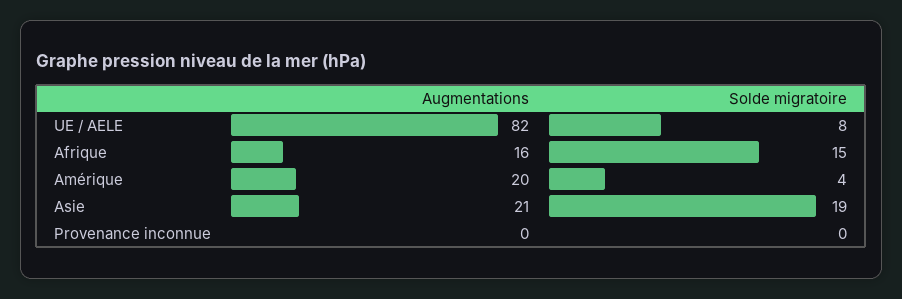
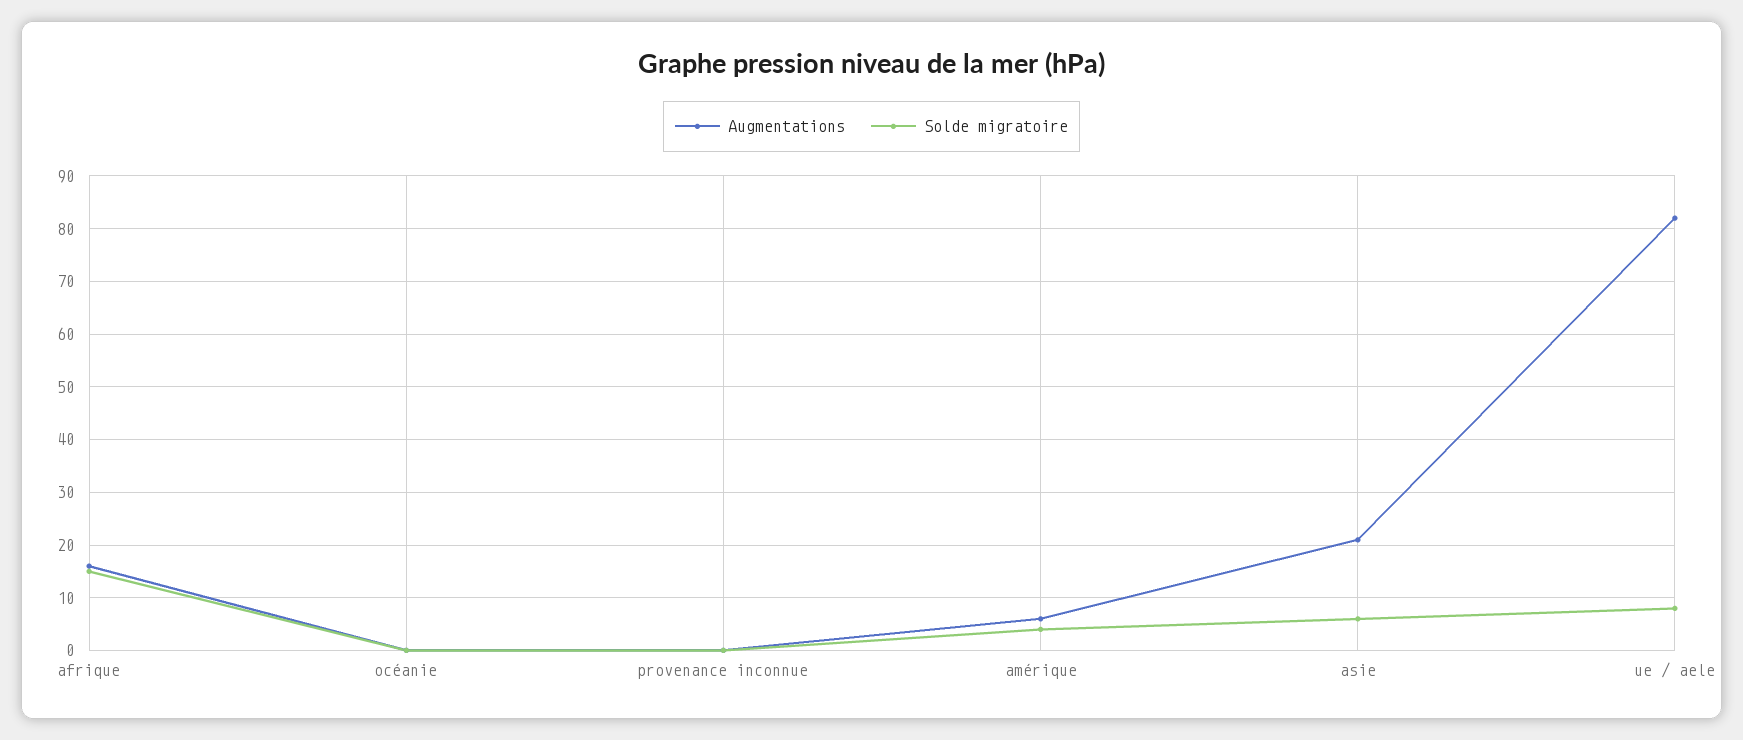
  {
    "Augmentations": {
      "UE / AELE": 82,
      "Afrique": 16,
-     "Amérique": 20,
+     "Amérique": 5,
      "Asie": 21,
-     "Provenance inconnue": 0
+     "Provenance inconnue": 0,
+     "océanie": 0
    },
    "Solde migratoire": {
      "UE / AELE": 8,
      "Afrique": 15,
      "Amérique": 4,
-     "Asie": 19,
+     "Asie": 5,
-     "Provenance inconnue": 0
+     "Provenance inconnue": 0,
+     "océanie": 0
    }
  }

